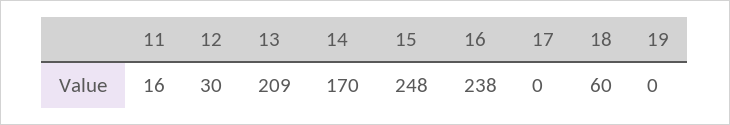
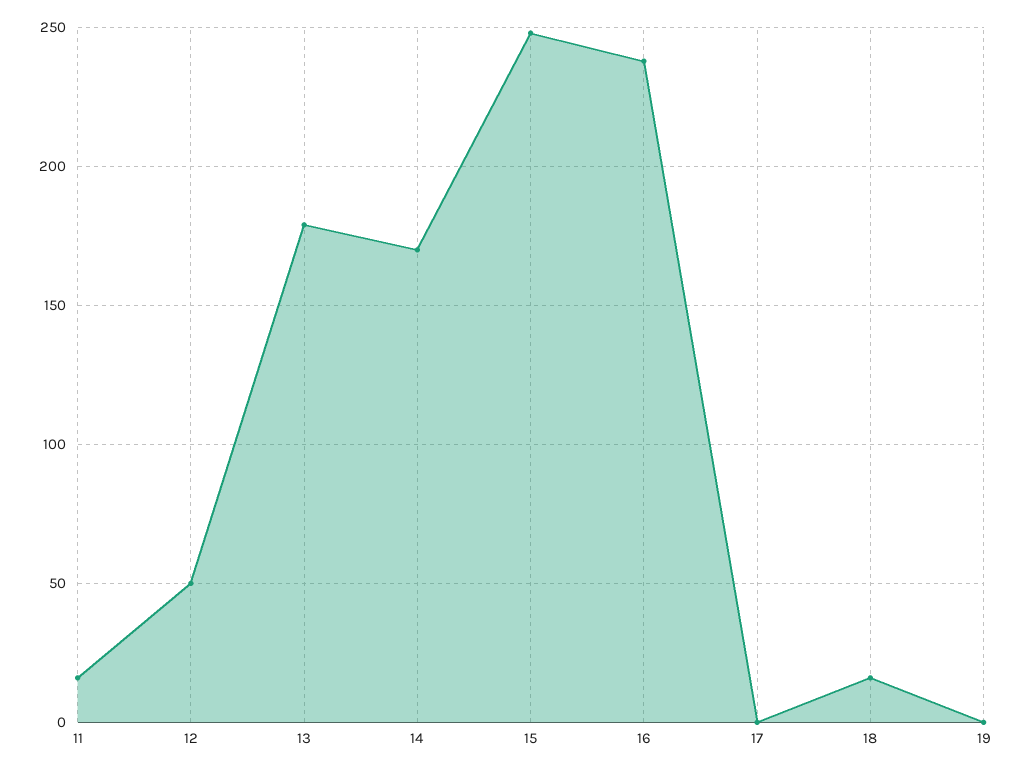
  {
    "11": 16,
-   "12": 30,
+   "12": 50,
-   "13": 209,
+   "13": 180,
    "14": 170,
    "15": 248,
    "16": 238,
    "17": 0,
-   "18": 60,
+   "18": 15,
    "19": 0
  }

